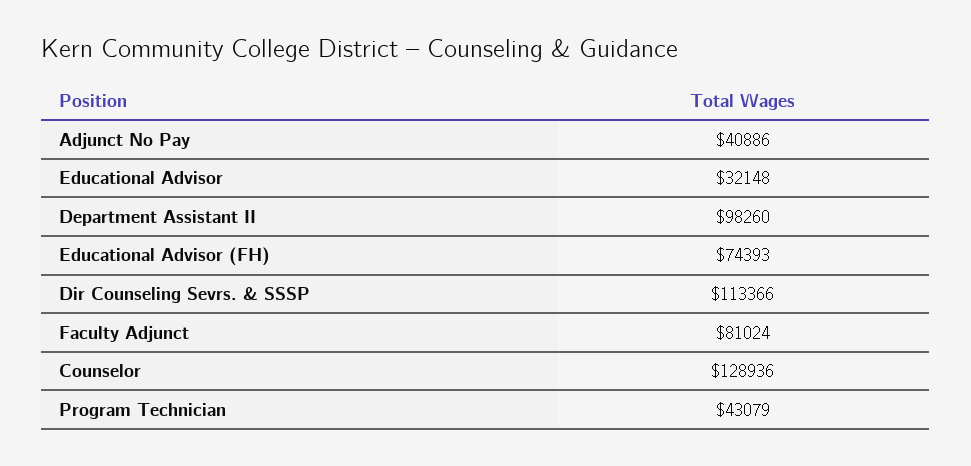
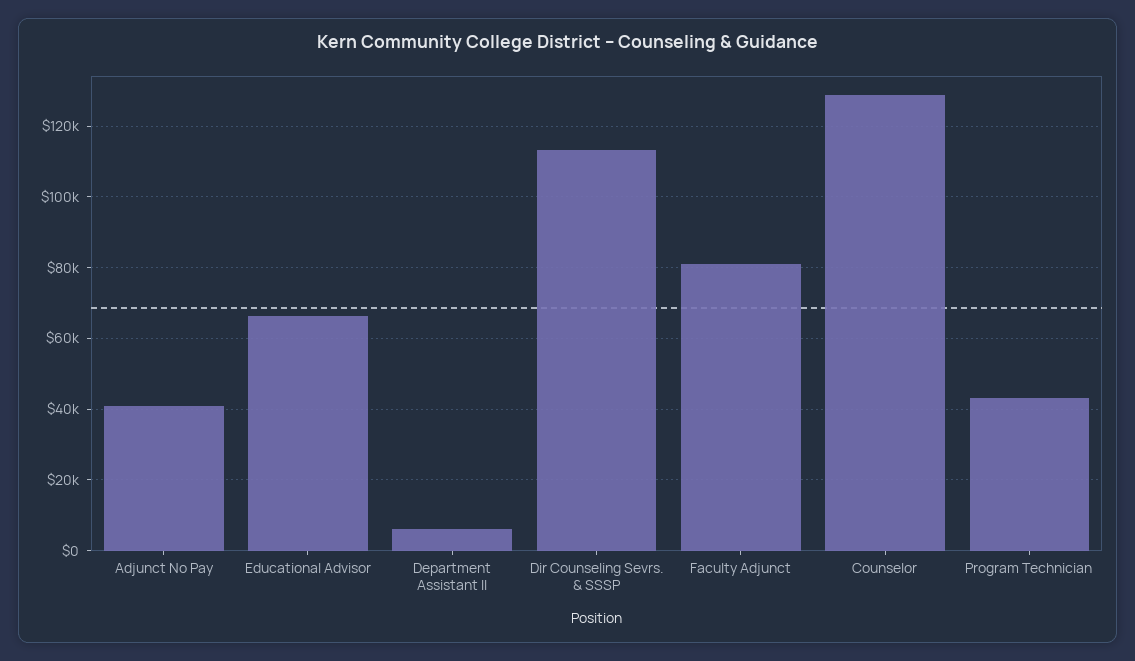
  {
    "Adjunct No Pay": 40886,
-   "Educational Advisor": 32148,
+   "Educational Advisor": 66000,
-   "Department Assistant II": 98260,
+   "Department Assistant II": 6000,
-   "Educational Advisor (FH)": 74393,
    "Dir Counseling Sevrs. & SSSP": 113366,
    "Faculty Adjunct": 81024,
    "Counselor": 128936,
    "Program Technician": 43079
  }

